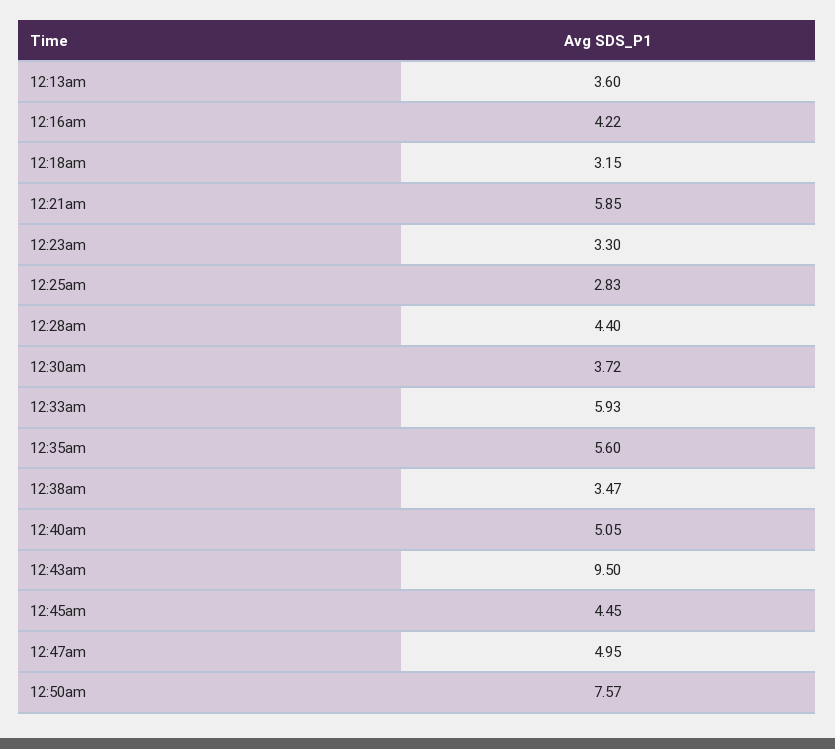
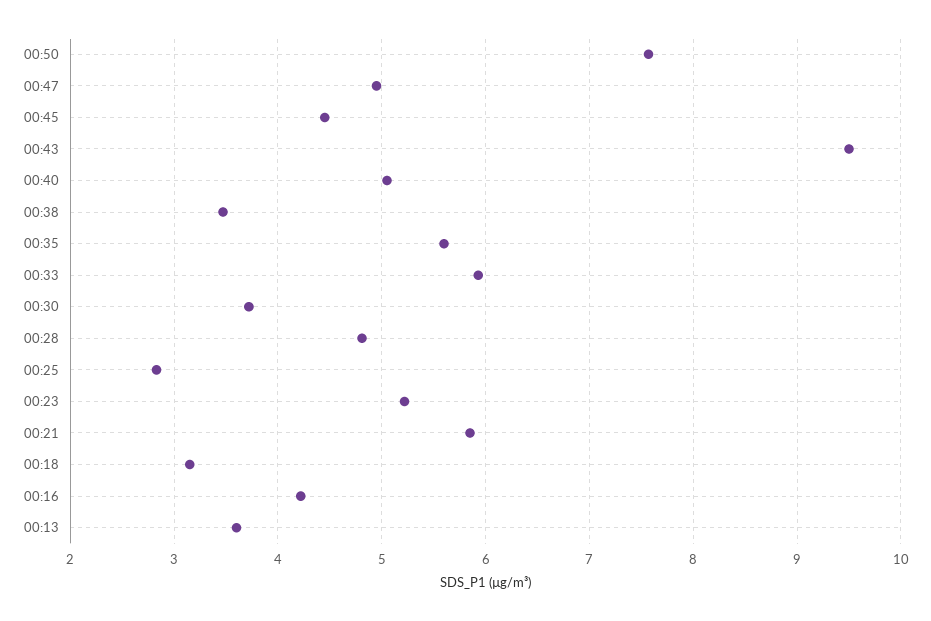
  {
    "12:13am": 3.6,
    "12:16am": 4.22,
    "12:18am": 3.15,
    "12:21am": 5.85,
-   "12:23am": 3.3,
+   "12:23am": 5.2,
    "12:25am": 2.83,
-   "12:28am": 4.4,
+   "12:28am": 4.8,
    "12:30am": 3.72,
    "12:33am": 5.93,
    "12:35am": 5.6,
    "12:38am": 3.47,
    "12:40am": 5.05,
    "12:43am": 9.5,
    "12:45am": 4.45,
    "12:47am": 4.95,
    "12:50am": 7.57
  }

